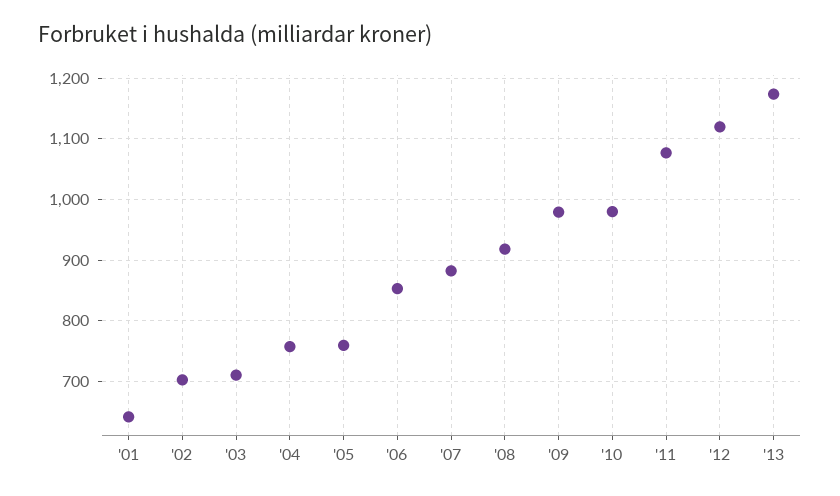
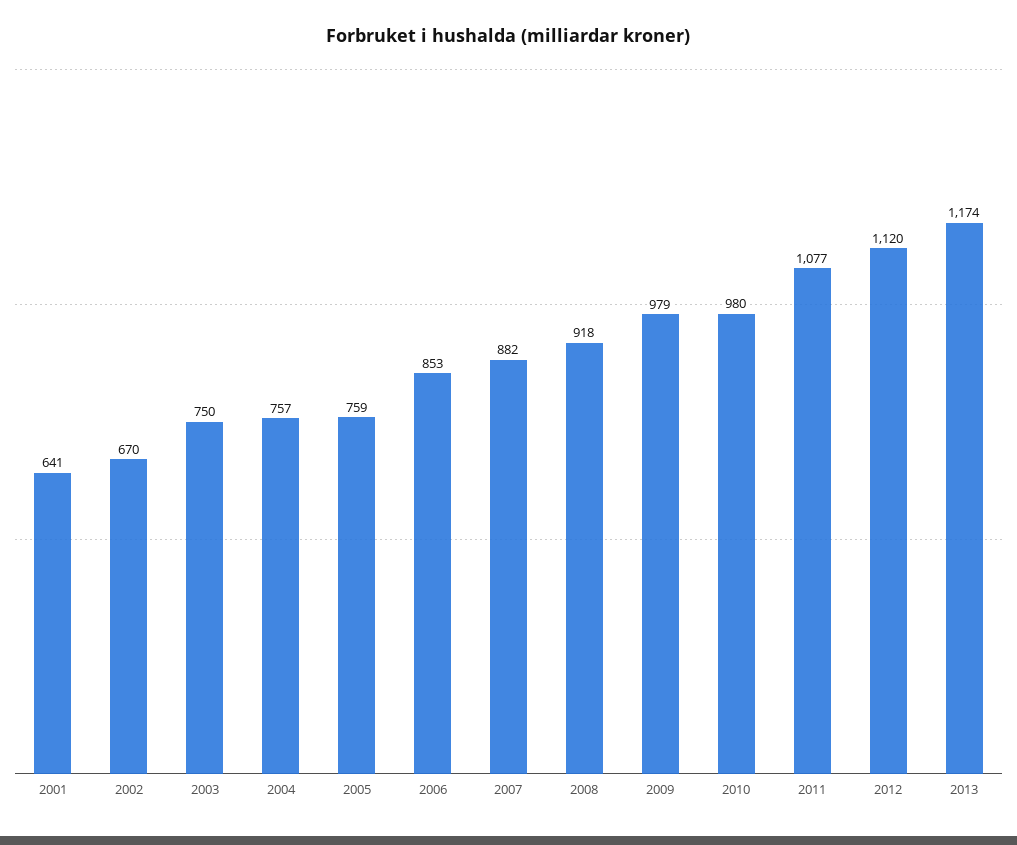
  {
    "'01": 641,
-   "'02": 700,
+   "'02": 670,
-   "'03": 710,
+   "'03": 750,
    "'04": 757,
    "'05": 759,
    "'06": 853,
    "'07": 882,
    "'08": 918,
    "'09": 979,
    "'10": 980,
    "'11": 1077,
    "'12": 1120,
    "'13": 1174
  }

